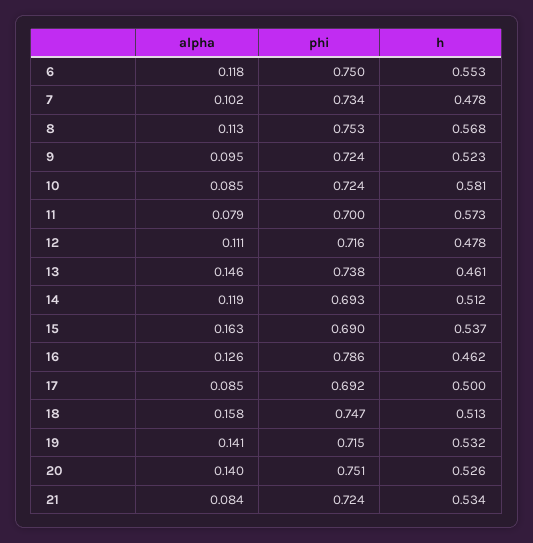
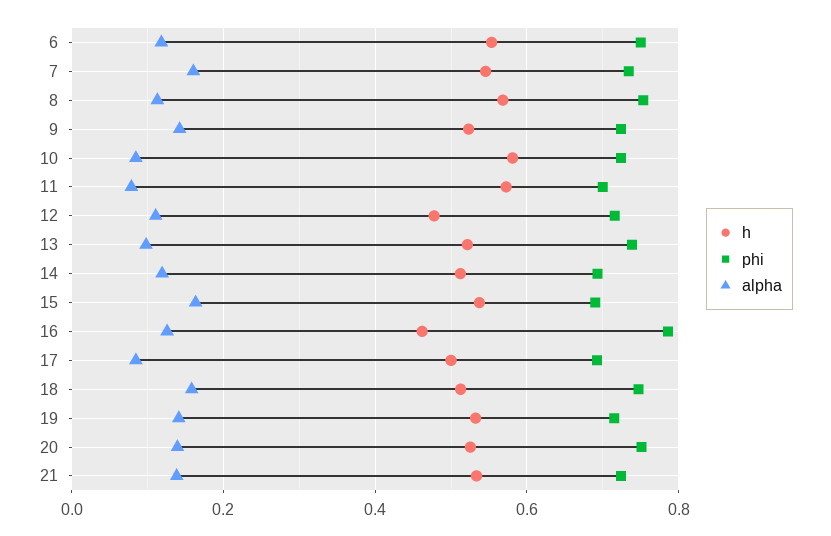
  {
    "alpha": {
      "6": 0.118,
-     "7": 0.102,
+     "7": 0.16,
      "8": 0.113,
-     "9": 0.095,
+     "9": 0.14,
      "10": 0.085,
      "11": 0.079,
      "12": 0.111,
-     "13": 0.146,
+     "13": 0.1,
      "14": 0.119,
      "15": 0.163,
      "16": 0.126,
      "17": 0.085,
      "18": 0.158,
      "19": 0.141,
      "20": 0.14,
-     "21": 0.084
+     "21": 0.14
    },
    "phi": {
      "6": 0.75,
      "7": 0.734,
      "8": 0.753,
      "9": 0.724,
      "10": 0.724,
      "11": 0.7,
      "12": 0.716,
      "13": 0.738,
      "14": 0.693,
      "15": 0.69,
      "16": 0.786,
      "17": 0.692,
      "18": 0.747,
      "19": 0.715,
      "20": 0.751,
      "21": 0.724
    },
    "h": {
      "6": 0.553,
-     "7": 0.478,
+     "7": 0.54,
      "8": 0.568,
      "9": 0.523,
      "10": 0.581,
      "11": 0.573,
      "12": 0.478,
-     "13": 0.461,
+     "13": 0.52,
      "14": 0.512,
      "15": 0.537,
      "16": 0.462,
      "17": 0.5,
      "18": 0.513,
      "19": 0.532,
      "20": 0.526,
      "21": 0.534
    }
  }

